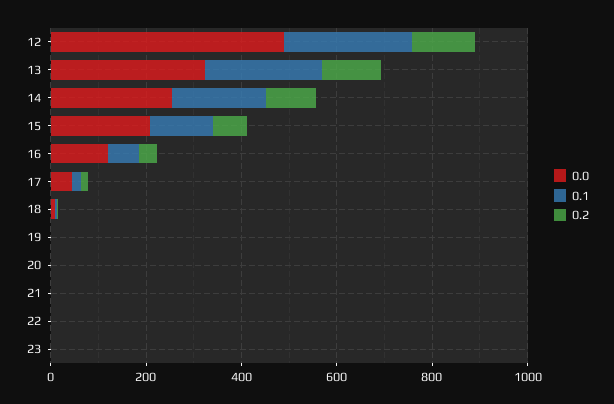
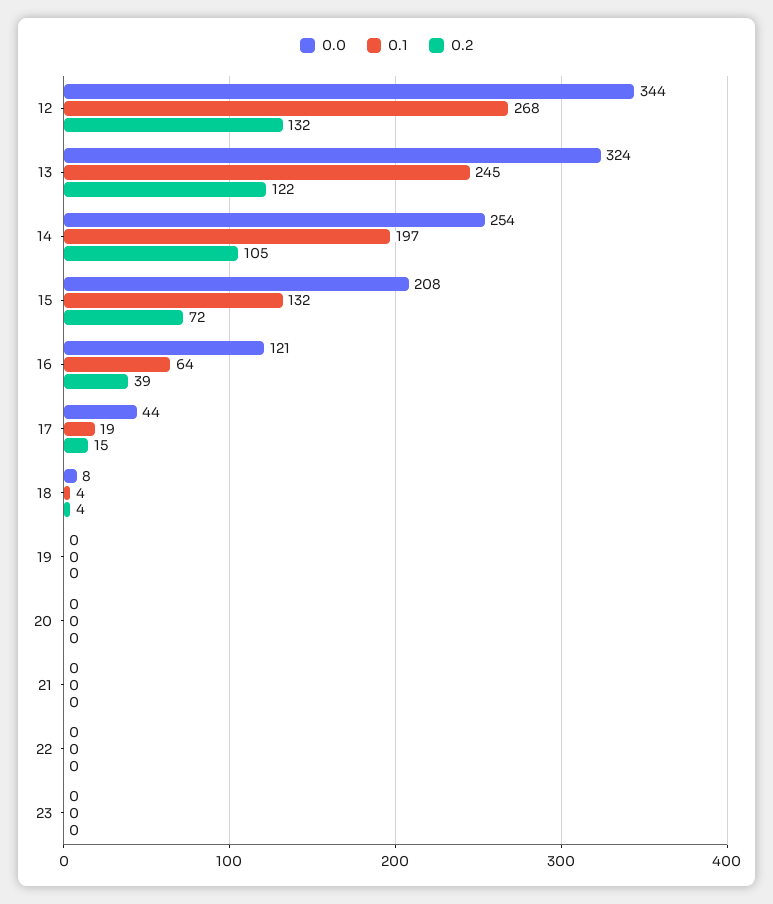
  {
    "0.0": {
-     "12": 500,
+     "12": 344,
      "13": 324,
      "14": 254,
      "15": 208,
      "16": 121,
      "17": 44,
      "18": 8,
      "19": 0,
      "20": 0,
      "21": 0,
      "22": 0,
      "23": 0
    },
    "0.1": {
      "12": 268,
      "13": 245,
      "14": 197,
      "15": 132,
      "16": 64,
      "17": 19,
      "18": 4,
      "19": 0,
      "20": 0,
      "21": 0,
      "22": 0,
      "23": 0
    },
    "0.2": {
      "12": 132,
      "13": 122,
      "14": 105,
      "15": 72,
      "16": 39,
      "17": 15,
      "18": 4,
      "19": 0,
      "20": 0,
      "21": 0,
      "22": 0,
      "23": 0
    }
  }

